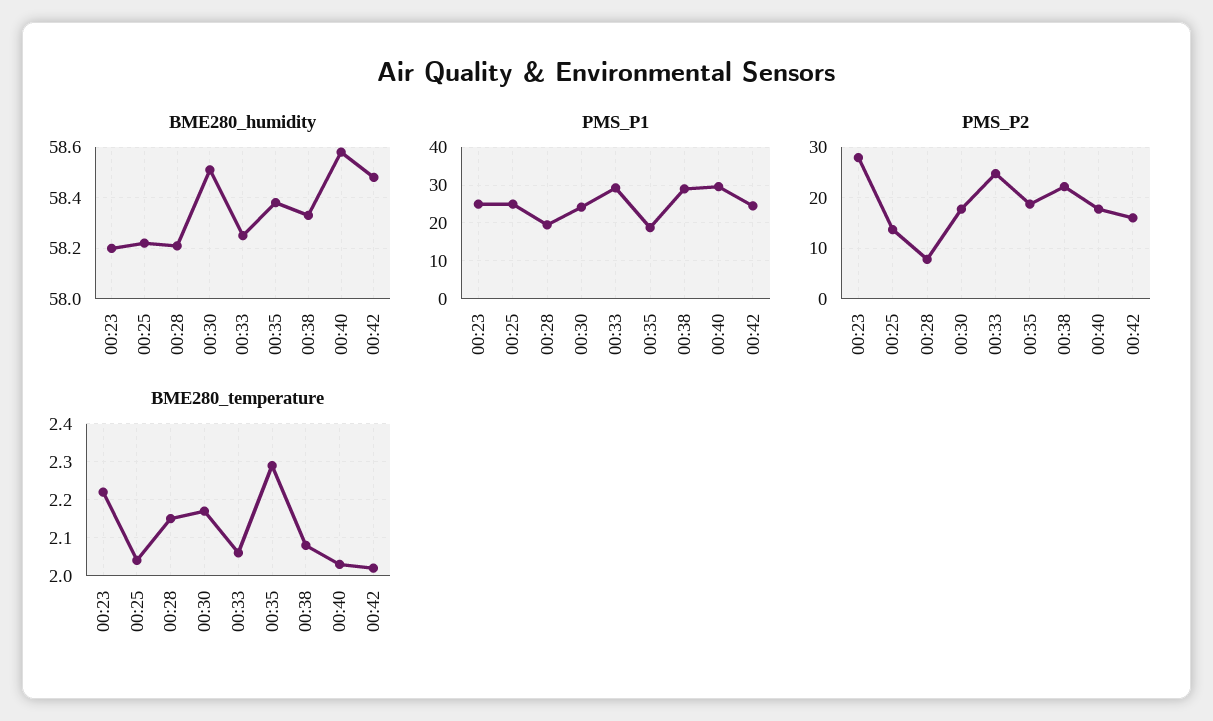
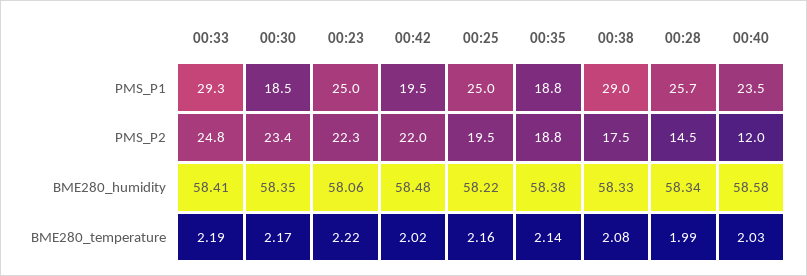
  {
    "BME280_humidity": {
-     "00:23": 58.2,
+     "00:23": 58.06,
      "00:25": 58.22,
-     "00:28": 58.2,
+     "00:28": 58.34,
-     "00:30": 58.5,
+     "00:30": 58.35,
-     "00:33": 58.25,
+     "00:33": 58.41,
      "00:35": 58.38,
      "00:38": 58.33,
      "00:40": 58.58,
      "00:42": 58.48
    },
    "PMS_P1": {
      "00:23": 25,
      "00:25": 25,
-     "00:28": 20,
+     "00:28": 25.7,
-     "00:30": 24,
+     "00:30": 18.5,
      "00:33": 29.3,
      "00:35": 18.8,
      "00:38": 29,
-     "00:40": 30,
+     "00:40": 23.5,
-     "00:42": 24
+     "00:42": 19.5
    },
    "PMS_P2": {
-     "00:23": 28,
+     "00:23": 22.3,
-     "00:25": 14,
+     "00:25": 19.5,
-     "00:28": 8,
+     "00:28": 14.5,
-     "00:30": 18,
+     "00:30": 23.4,
      "00:33": 24.8,
      "00:35": 18.8,
-     "00:38": 22,
+     "00:38": 17.5,
-     "00:40": 18,
+     "00:40": 12,
-     "00:42": 16
+     "00:42": 22
    },
    "BME280_temperature": {
      "00:23": 2.22,
-     "00:25": 2.05,
+     "00:25": 2.16,
-     "00:28": 2.15,
+     "00:28": 1.99,
      "00:30": 2.17,
-     "00:33": 2.05,
+     "00:33": 2.19,
-     "00:35": 2.3,
+     "00:35": 2.14,
      "00:38": 2.08,
      "00:40": 2.03,
      "00:42": 2.02
    }
  }

